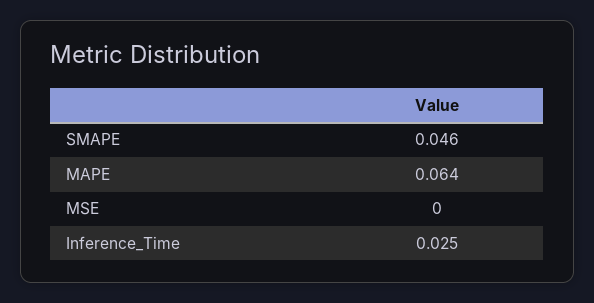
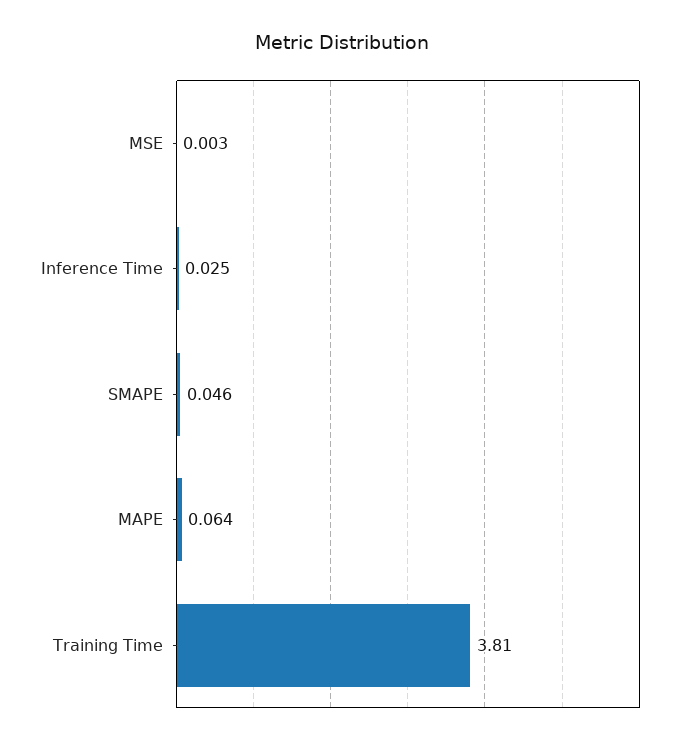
  {
    "SMAPE": 0.046,
    "MAPE": 0.064,
-   "MSE": 0,
+   "MSE": 0.003,
-   "Inference_Time": 0.025
+   "Inference_Time": 0.025,
+   "Training Time": 3.81
  }

